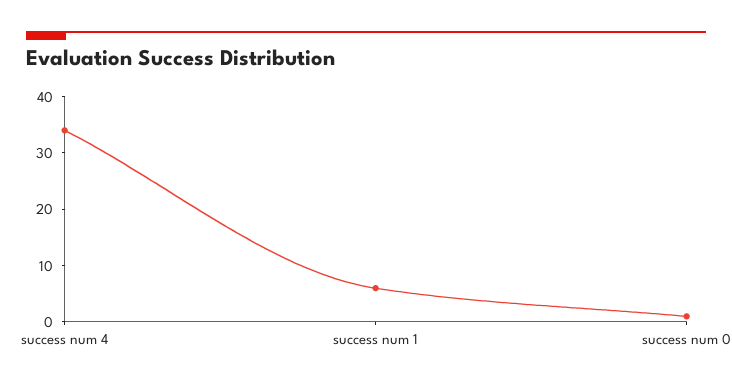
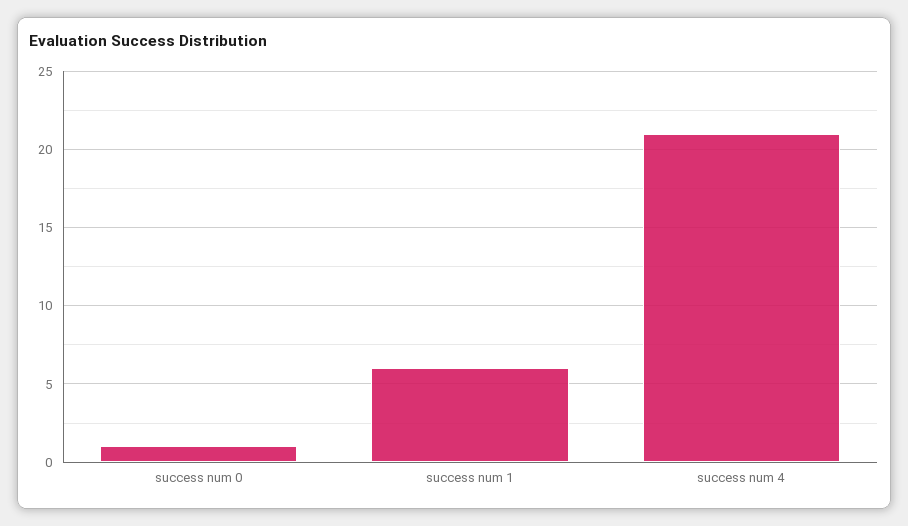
  {
-   "success num 4": 35,
+   "success num 4": 21,
    "success num 1": 6,
    "success num 0": 1
  }

